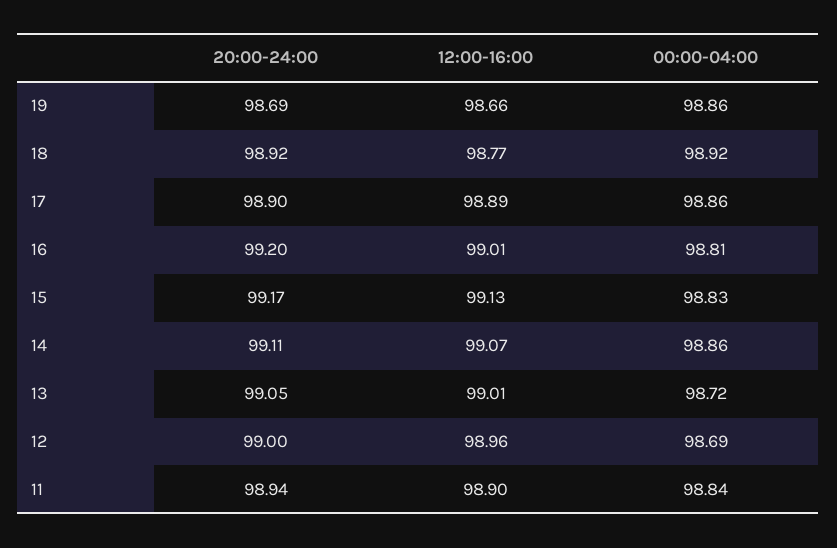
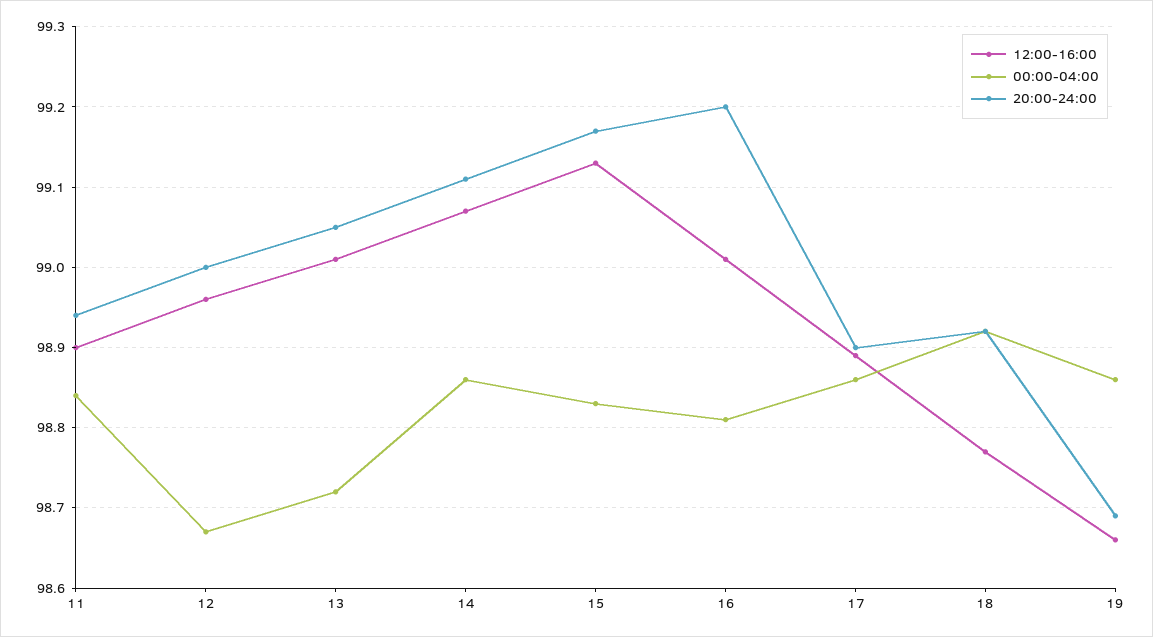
  {
    "20:00-24:00": {
      "19": 98.69,
      "18": 98.92,
      "17": 98.9,
      "16": 99.2,
      "15": 99.17,
      "14": 99.11,
      "13": 99.05,
      "12": 99,
      "11": 98.94
    },
    "12:00-16:00": {
      "19": 98.66,
      "18": 98.77,
      "17": 98.89,
      "16": 99.01,
      "15": 99.13,
      "14": 99.07,
      "13": 99.01,
      "12": 98.96,
      "11": 98.9
    },
    "00:00-04:00": {
      "19": 98.86,
      "18": 98.92,
      "17": 98.86,
      "16": 98.81,
      "15": 98.83,
      "14": 98.86,
      "13": 98.72,
-     "12": 98.69,
+     "12": 98.67,
      "11": 98.84
    }
  }

